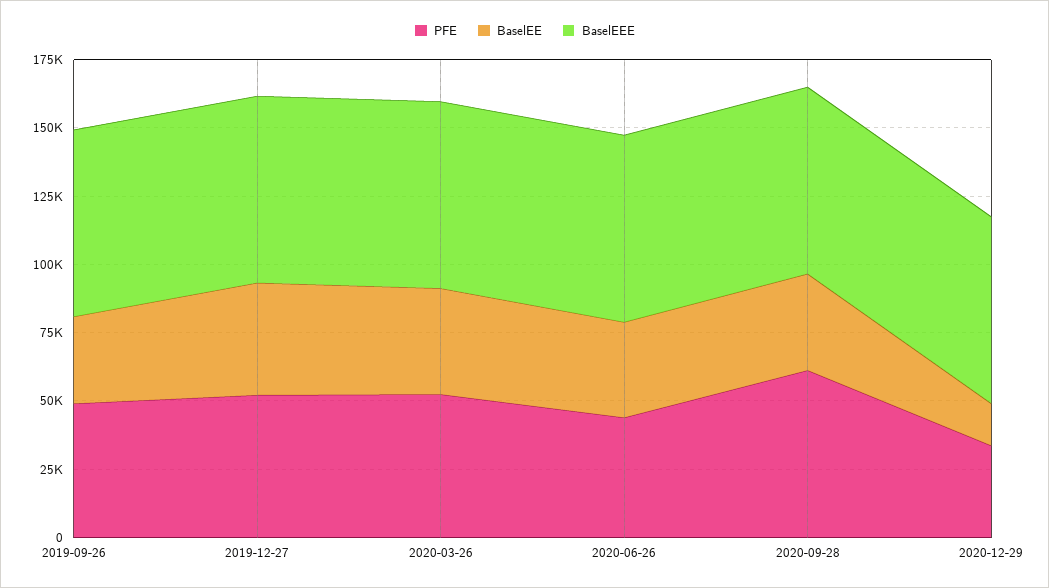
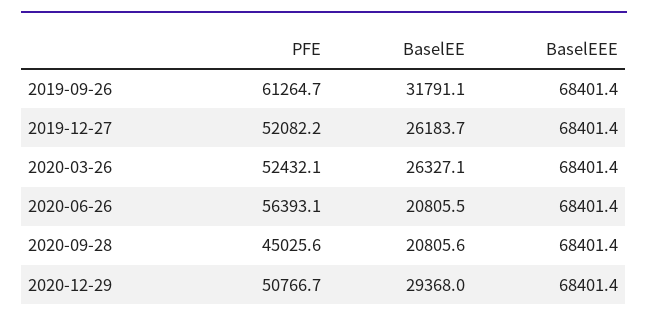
  {
    "PFE": {
-     "2019-09-26": 50000,
+     "2019-09-26": 61264.7,
      "2019-12-27": 52082.2,
      "2020-03-26": 52432.1,
-     "2020-06-26": 45000,
+     "2020-06-26": 56393.1,
-     "2020-09-28": 60000,
+     "2020-09-28": 45025.6,
-     "2020-12-29": 35000
+     "2020-12-29": 50766.7
    },
    "BaselEE": {
      "2019-09-26": 31791.1,
-     "2019-12-27": 40000,
+     "2019-12-27": 26183.7,
-     "2020-03-26": 40000,
+     "2020-03-26": 26327.1,
-     "2020-06-26": 35000,
+     "2020-06-26": 20805.5,
-     "2020-09-28": 35000,
+     "2020-09-28": 20805.6,
-     "2020-12-29": 15000
+     "2020-12-29": 29368
    },
    "BaselEEE": {
      "2019-09-26": 68401.4,
      "2019-12-27": 68401.4,
      "2020-03-26": 68401.4,
      "2020-06-26": 68401.4,
      "2020-09-28": 68401.4,
      "2020-12-29": 68401.4
    }
  }

